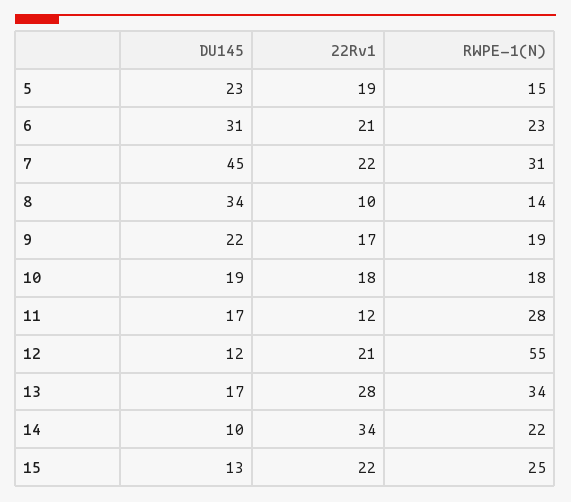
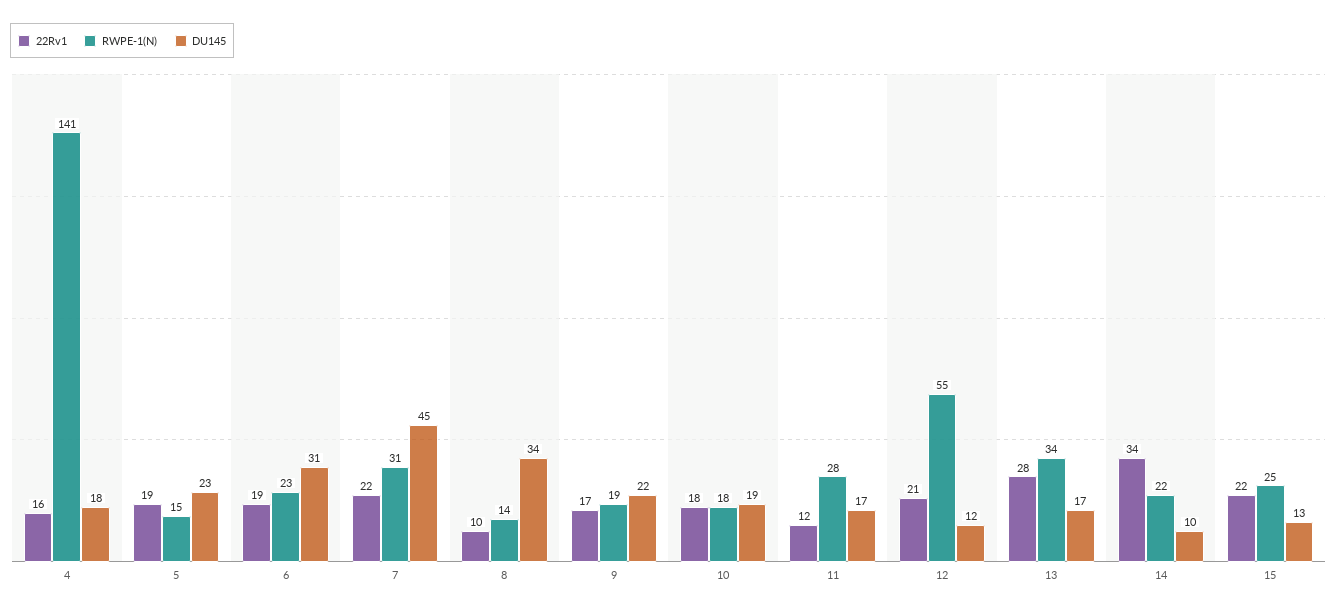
  {
    "DU145": {
      "5": 23,
      "6": 31,
      "7": 45,
      "8": 34,
      "9": 22,
      "10": 19,
      "11": 17,
      "12": 12,
      "13": 17,
      "14": 10,
-     "15": 13
+     "15": 13,
+     "4": 18
    },
    "22Rv1": {
      "5": 19,
-     "6": 21,
+     "6": 19,
      "7": 22,
      "8": 10,
      "9": 17,
      "10": 18,
      "11": 12,
      "12": 21,
      "13": 28,
      "14": 34,
-     "15": 22
+     "15": 22,
+     "4": 16
    },
    "RWPE-1(N)": {
      "5": 15,
      "6": 23,
      "7": 31,
      "8": 14,
      "9": 19,
      "10": 18,
      "11": 28,
      "12": 55,
      "13": 34,
      "14": 22,
-     "15": 25
+     "15": 25,
+     "4": 141
    }
  }

